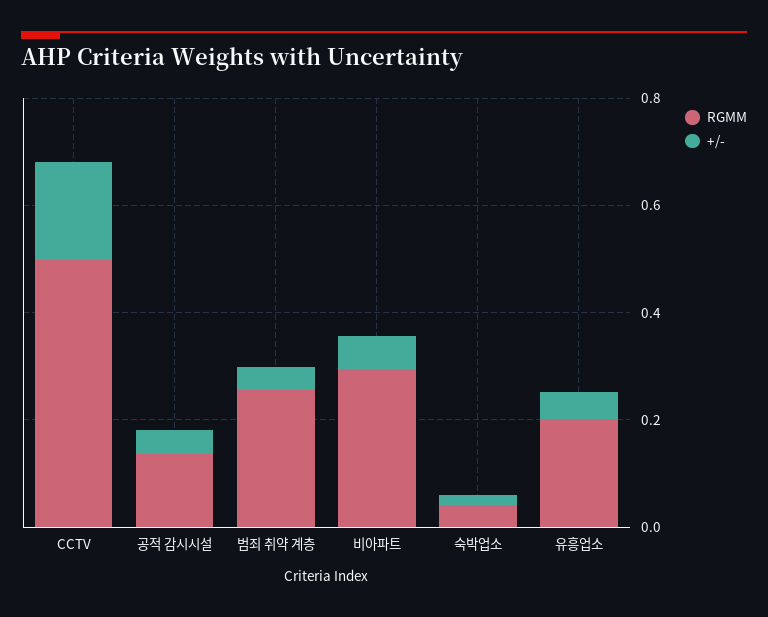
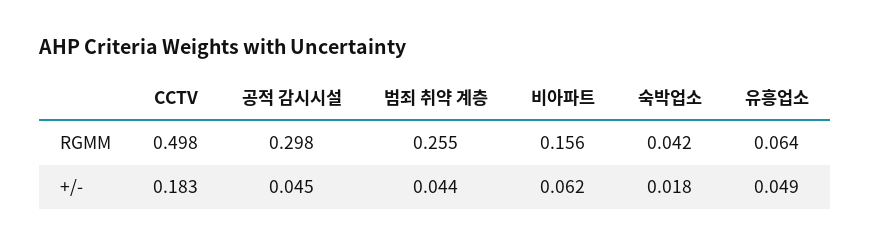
  {
    "RGMM": {
      "CCTV": 0.498,
-     "공적 감시시설": 0.15,
+     "공적 감시시설": 0.298,
      "범죄 취약 계층": 0.255,
-     "비아파트": 0.3,
+     "비아파트": 0.156,
      "숙박업소": 0.042,
-     "유흥업소": 0.2
+     "유흥업소": 0.064
    },
    "+/-": {
      "CCTV": 0.183,
      "공적 감시시설": 0.045,
      "범죄 취약 계층": 0.044,
      "비아파트": 0.062,
      "숙박업소": 0.018,
      "유흥업소": 0.049
    }
  }

